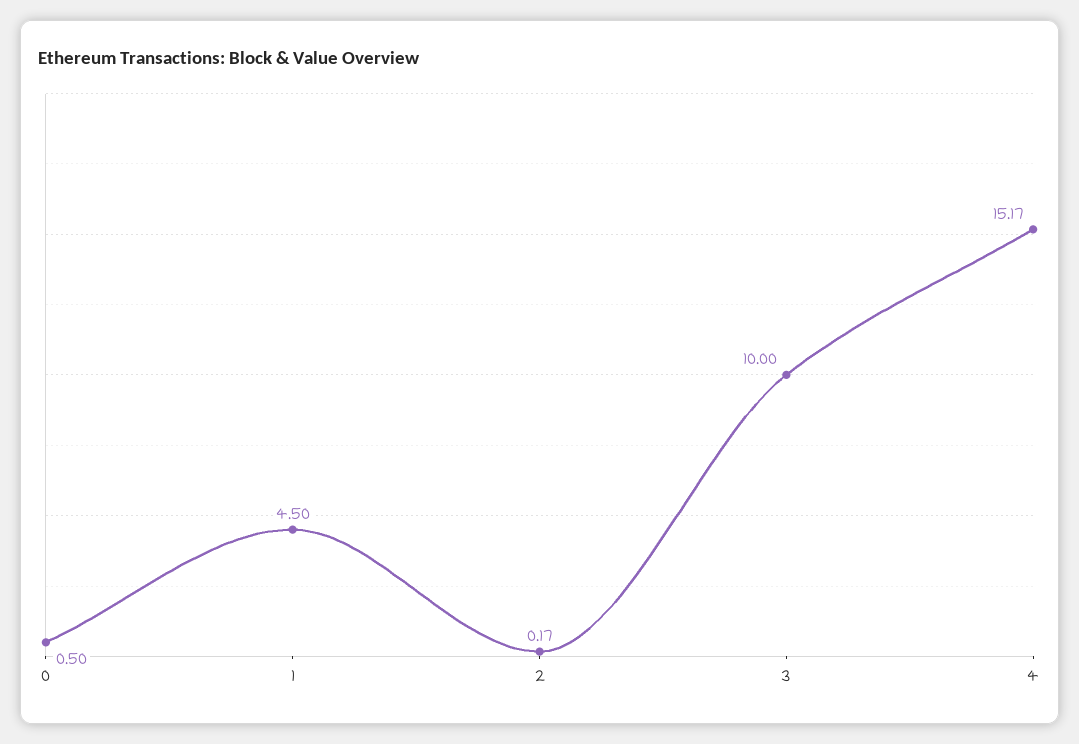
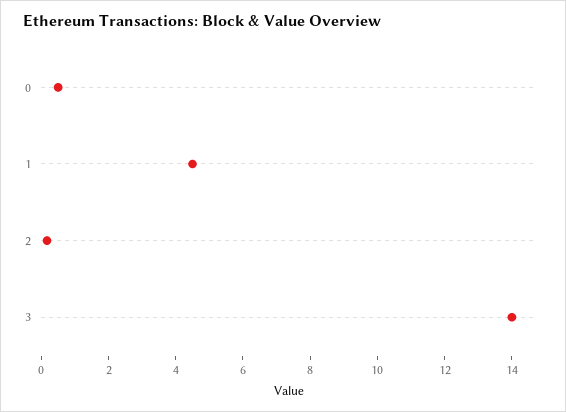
  {
    "0": 0.5,
    "1": 4.5,
    "2": 0.17,
-   "3": 10,
+   "3": 14
-   "4": 15.17
  }

